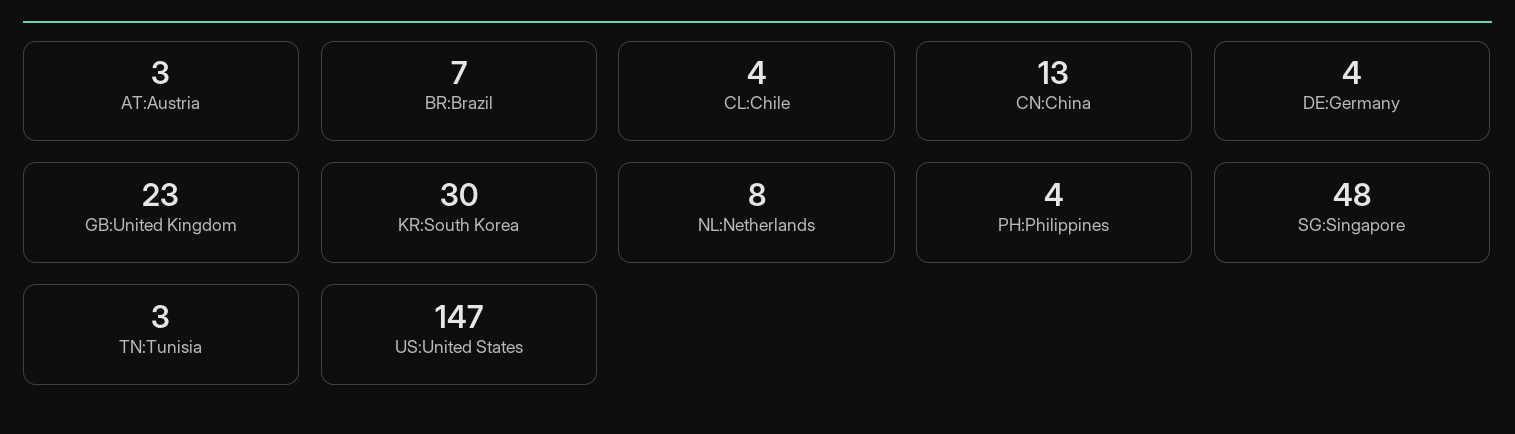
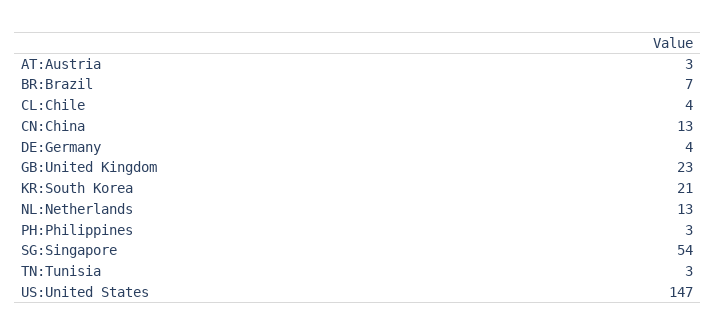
  {
    "AT:Austria": 3,
    "BR:Brazil": 7,
    "CL:Chile": 4,
    "CN:China": 13,
    "DE:Germany": 4,
    "GB:United Kingdom": 23,
-   "KR:South Korea": 30,
+   "KR:South Korea": 21,
-   "NL:Netherlands": 8,
+   "NL:Netherlands": 13,
-   "PH:Philippines": 4,
+   "PH:Philippines": 3,
-   "SG:Singapore": 48,
+   "SG:Singapore": 54,
    "TN:Tunisia": 3,
    "US:United States": 147
  }

